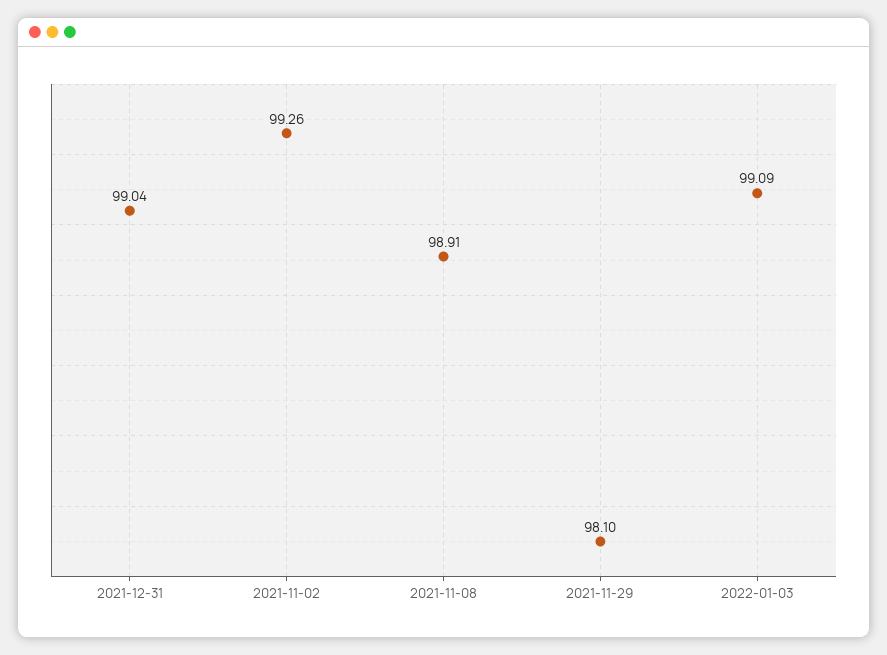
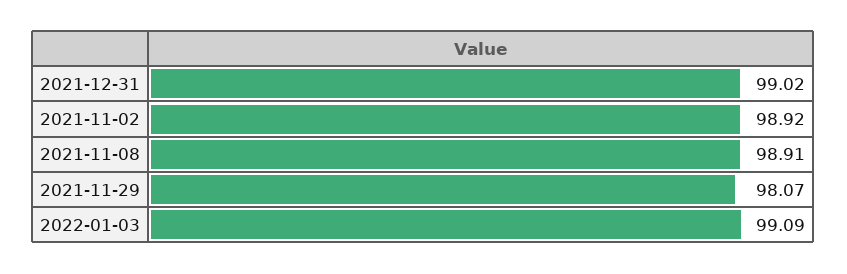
  {
-   "2021-12-31": 99.04,
+   "2021-12-31": 99.02,
-   "2021-11-02": 99.26,
+   "2021-11-02": 98.92,
    "2021-11-08": 98.91,
-   "2021-11-29": 98.1,
+   "2021-11-29": 98.07,
    "2022-01-03": 99.09
  }

